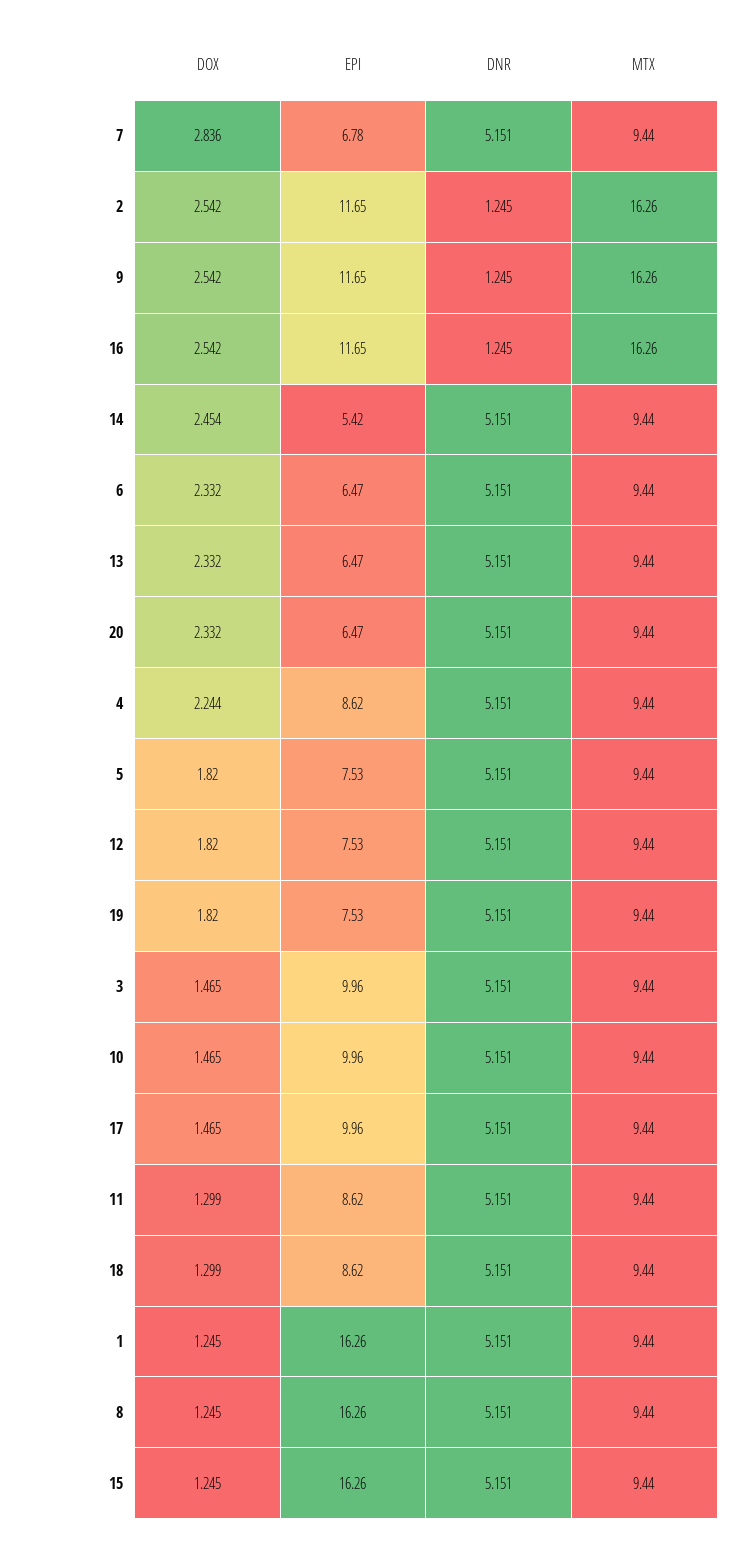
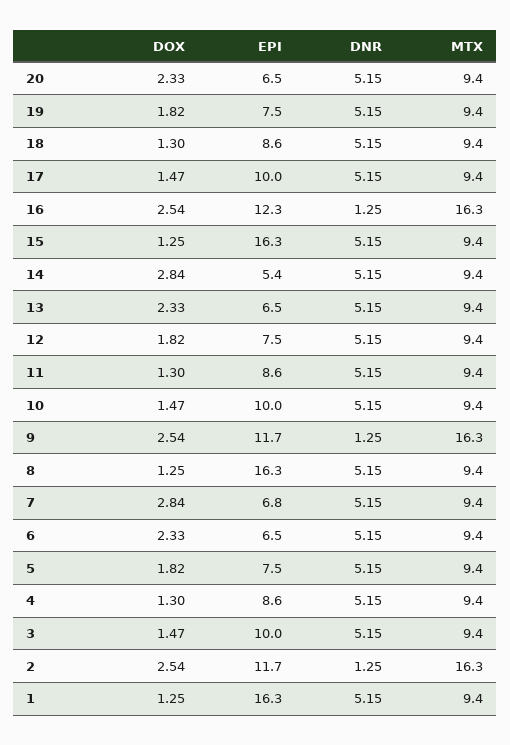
  {
    "DOX": {
      "7": 2.836,
      "2": 2.542,
      "9": 2.542,
      "16": 2.542,
-     "14": 2.454,
+     "14": 2.84,
      "6": 2.332,
      "13": 2.332,
      "20": 2.332,
-     "4": 2.244,
+     "4": 1.3,
      "5": 1.82,
      "12": 1.82,
      "19": 1.82,
      "3": 1.465,
      "10": 1.465,
      "17": 1.465,
      "11": 1.299,
      "18": 1.299,
      "1": 1.245,
      "8": 1.245,
      "15": 1.245
    },
    "EPI": {
      "7": 6.78,
      "2": 11.65,
      "9": 11.65,
-     "16": 11.65,
+     "16": 12.3,
      "14": 5.42,
      "6": 6.47,
      "13": 6.47,
      "20": 6.47,
      "4": 8.62,
      "5": 7.53,
      "12": 7.53,
      "19": 7.53,
      "3": 9.96,
      "10": 9.96,
      "17": 9.96,
      "11": 8.62,
      "18": 8.62,
      "1": 16.26,
      "8": 16.26,
      "15": 16.26
    },
    "DNR": {
      "7": 5.151,
      "2": 1.245,
      "9": 1.245,
      "16": 1.245,
      "14": 5.151,
      "6": 5.151,
      "13": 5.151,
      "20": 5.151,
      "4": 5.151,
      "5": 5.151,
      "12": 5.151,
      "19": 5.151,
      "3": 5.151,
      "10": 5.151,
      "17": 5.151,
      "11": 5.151,
      "18": 5.151,
      "1": 5.151,
      "8": 5.151,
      "15": 5.151
    },
    "MTX": {
      "7": 9.44,
      "2": 16.26,
      "9": 16.26,
      "16": 16.26,
      "14": 9.44,
      "6": 9.44,
      "13": 9.44,
      "20": 9.44,
      "4": 9.44,
      "5": 9.44,
      "12": 9.44,
      "19": 9.44,
      "3": 9.44,
      "10": 9.44,
      "17": 9.44,
      "11": 9.44,
      "18": 9.44,
      "1": 9.44,
      "8": 9.44,
      "15": 9.44
    }
  }

